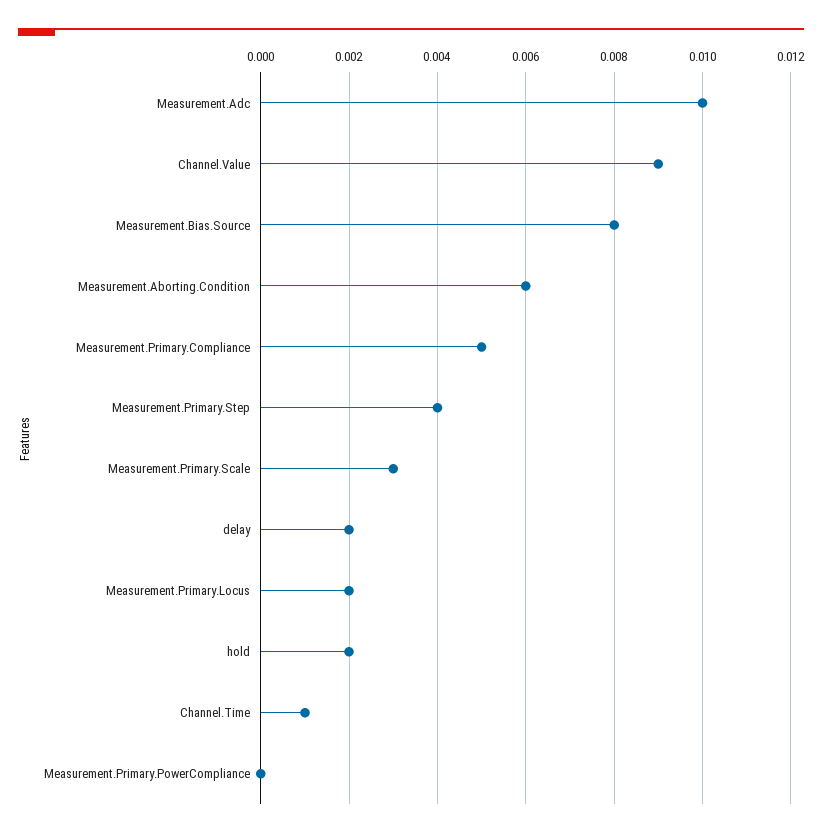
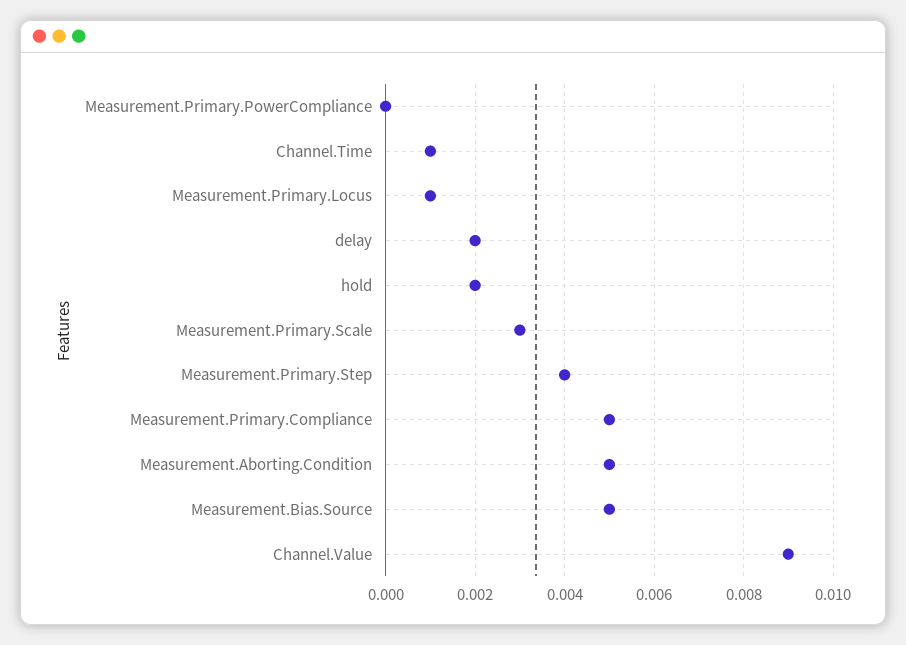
  {
-   "Measurement.Adc": 0.01,
    "Channel.Value": 0.009,
-   "Measurement.Bias.Source": 0.008,
+   "Measurement.Bias.Source": 0.005,
-   "Measurement.Aborting.Condition": 0.006,
+   "Measurement.Aborting.Condition": 0.005,
    "Measurement.Primary.Compliance": 0.005,
    "Measurement.Primary.Step": 0.004,
    "Measurement.Primary.Scale": 0.003,
    "delay": 0.002,
-   "Measurement.Primary.Locus": 0.002,
+   "Measurement.Primary.Locus": 0.001,
    "hold": 0.002,
    "Channel.Time": 0.001,
    "Measurement.Primary.PowerCompliance": 0
  }

